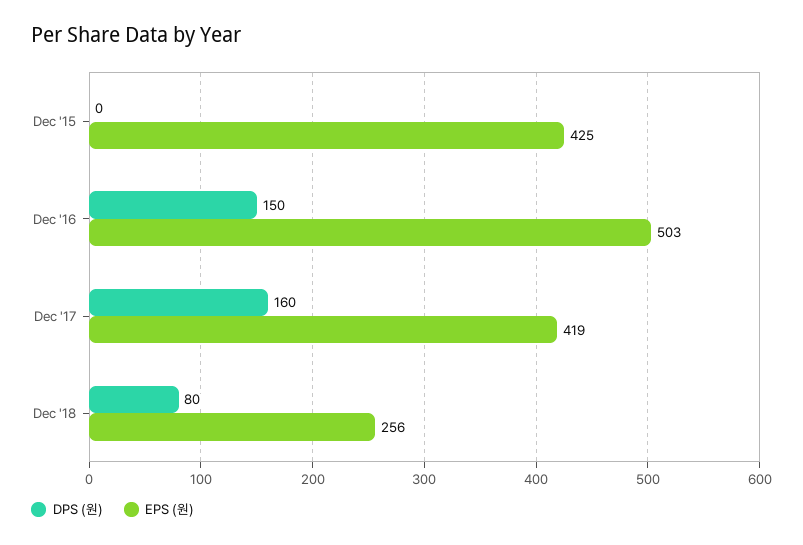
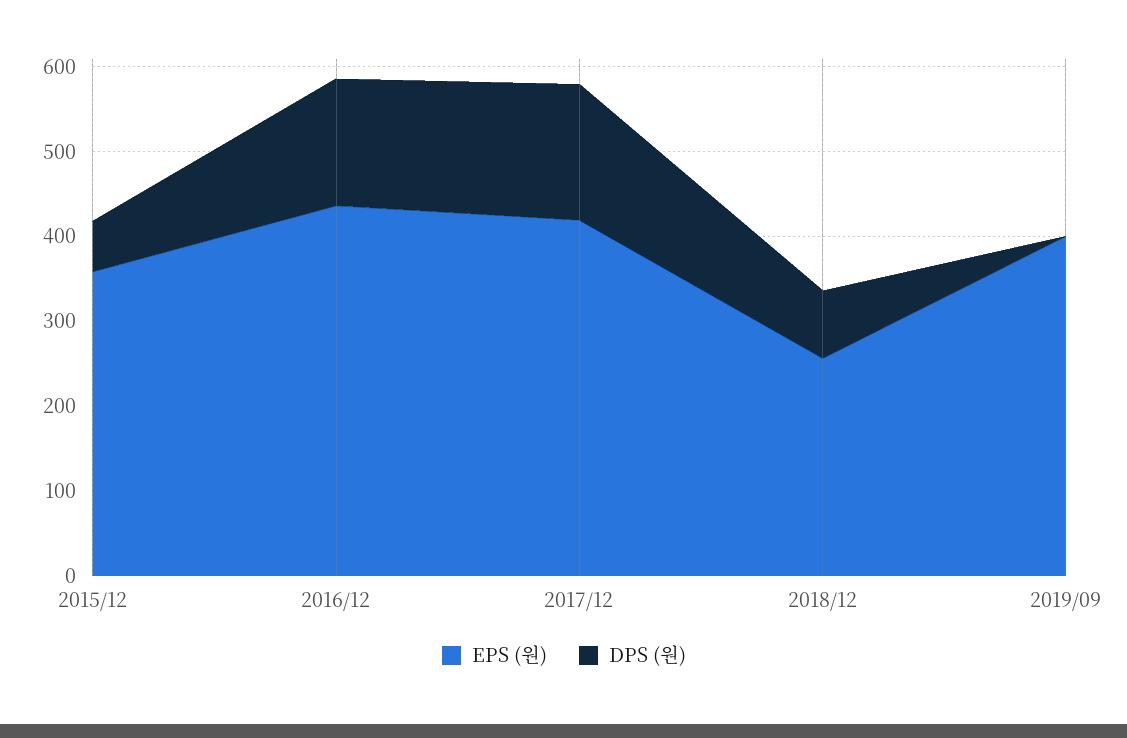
  {
    "DPS (원)": {
-     "Dec '15": 0,
+     "Dec '15": 60,
      "Dec '16": 150,
      "Dec '17": 160,
-     "Dec '18": 80
+     "Dec '18": 80,
+     "2019/09": 0
    },
    "EPS (원)": {
-     "Dec '15": 425,
+     "Dec '15": 360,
-     "Dec '16": 503,
+     "Dec '16": 440,
      "Dec '17": 419,
-     "Dec '18": 256
+     "Dec '18": 256,
+     "2019/09": 400
    }
  }

